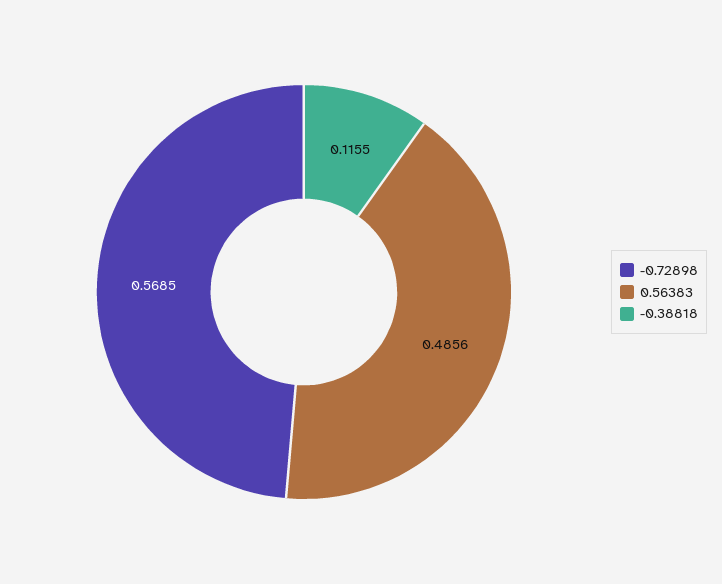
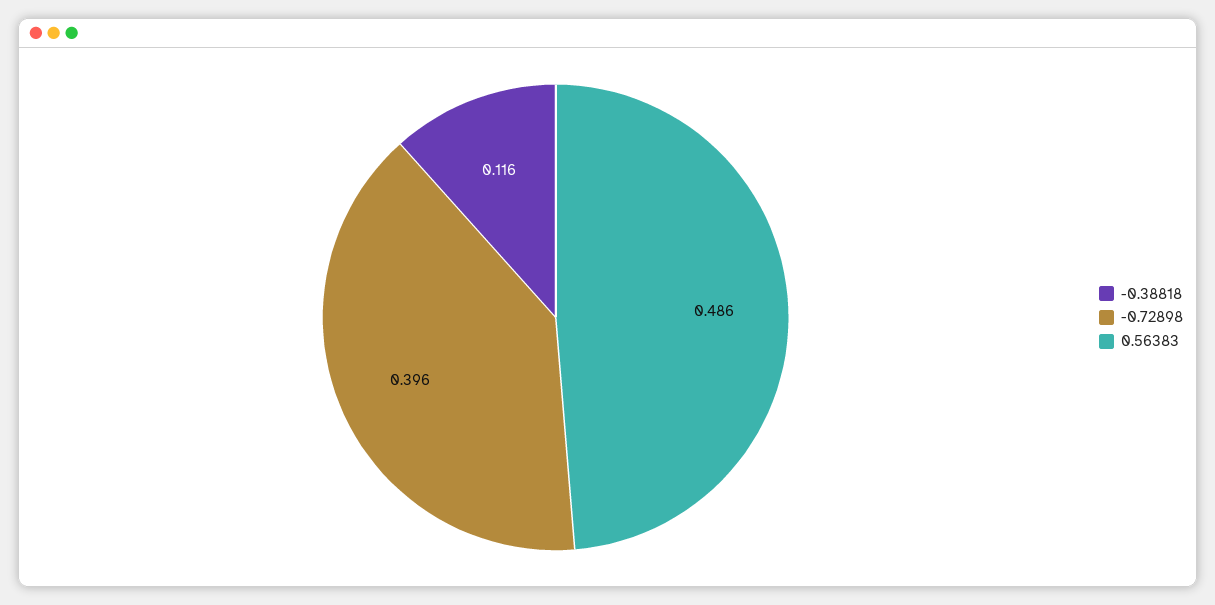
  {
-   "-0.72898": 0.5685,
+   "-0.72898": 0.396,
    "0.56383": 0.4856,
    "-0.38818": 0.1155
  }

